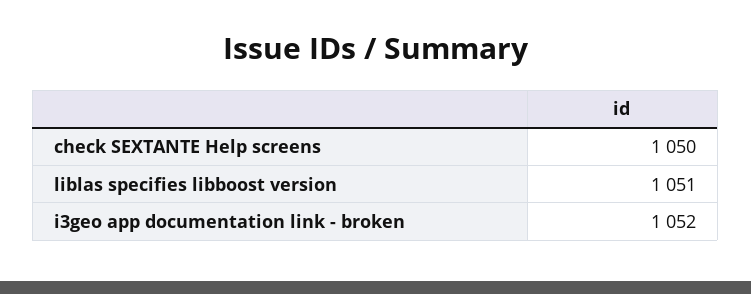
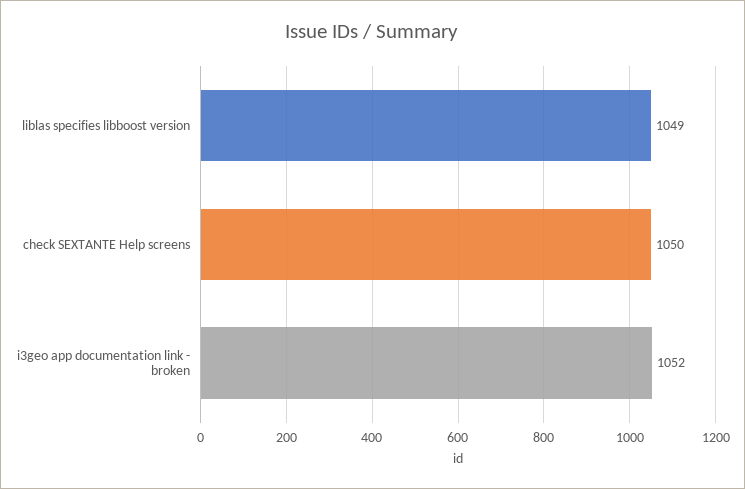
  {
    "check SEXTANTE Help screens": 1050,
-   "liblas specifies libboost version": 1051,
+   "liblas specifies libboost version": 1049,
    "i3geo app documentation link - broken": 1052
  }

